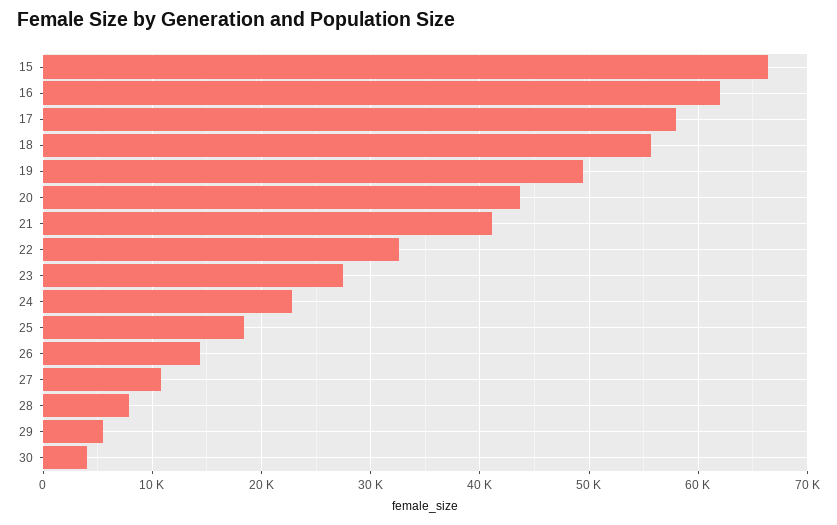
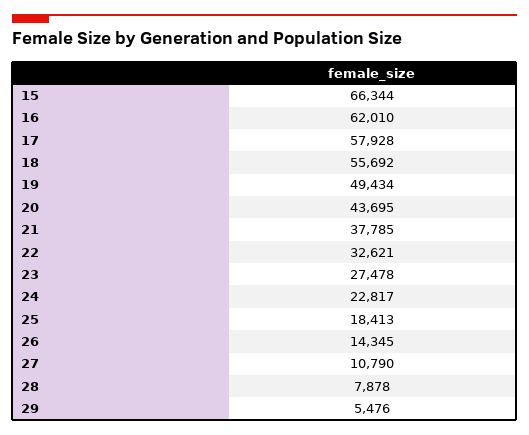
  {
    "15": 66344,
    "16": 62010,
    "17": 57928,
    "18": 55692,
    "19": 49434,
    "20": 43695,
-   "21": 41000,
+   "21": 37785,
    "22": 32621,
    "23": 27478,
    "24": 22817,
    "25": 18413,
    "26": 14345,
    "27": 10790,
    "28": 7878,
-   "29": 5476,
+   "29": 5476
-   "30": 4000
  }

